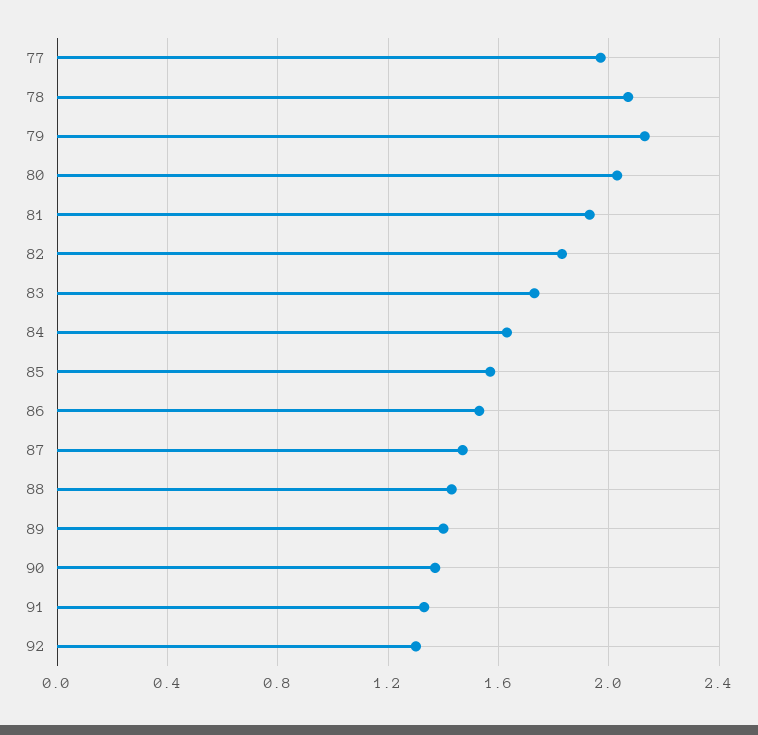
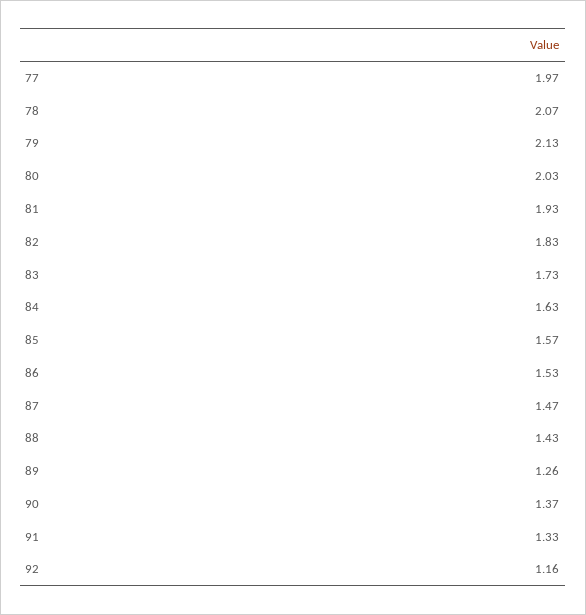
  {
    "77": 1.97,
    "78": 2.07,
    "79": 2.13,
    "80": 2.03,
    "81": 1.93,
    "82": 1.83,
    "83": 1.73,
    "84": 1.63,
    "85": 1.57,
    "86": 1.53,
    "87": 1.47,
    "88": 1.43,
-   "89": 1.4,
+   "89": 1.26,
    "90": 1.37,
    "91": 1.33,
-   "92": 1.3
+   "92": 1.16
  }

